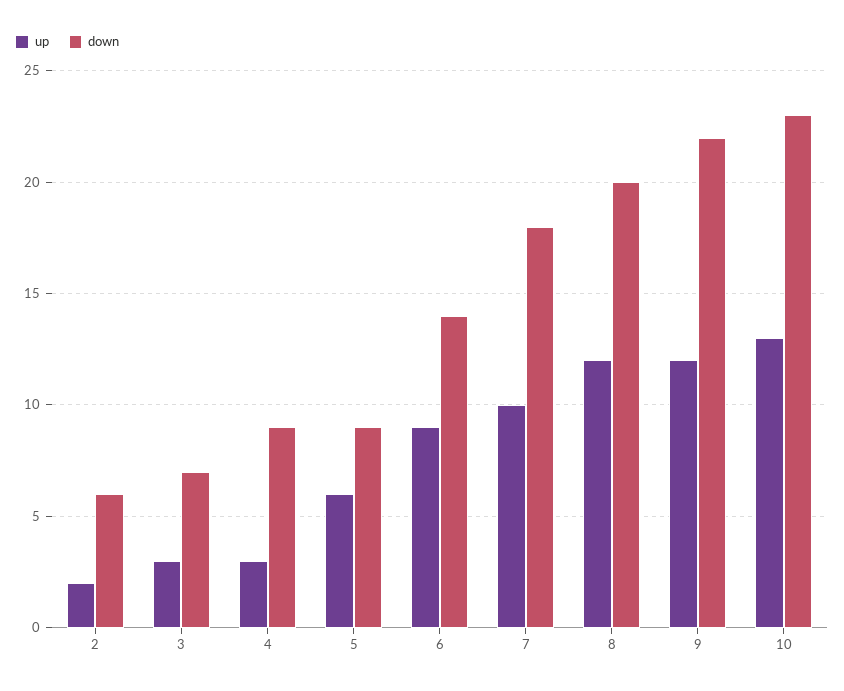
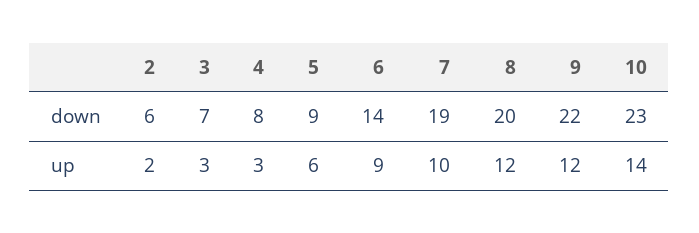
  {
    "up": {
      "2": 2,
      "3": 3,
      "4": 3,
      "5": 6,
      "6": 9,
      "7": 10,
      "8": 12,
      "9": 12,
-     "10": 13
+     "10": 14
    },
    "down": {
      "2": 6,
      "3": 7,
-     "4": 9,
+     "4": 8,
      "5": 9,
      "6": 14,
-     "7": 18,
+     "7": 19,
      "8": 20,
      "9": 22,
      "10": 23
    }
  }

